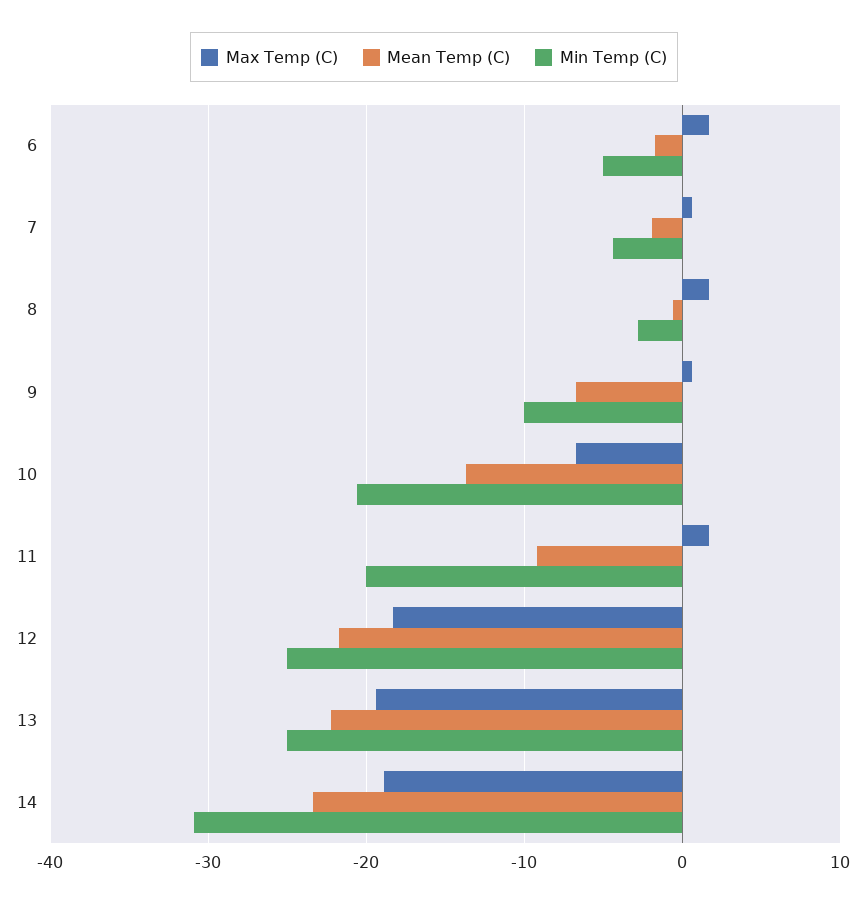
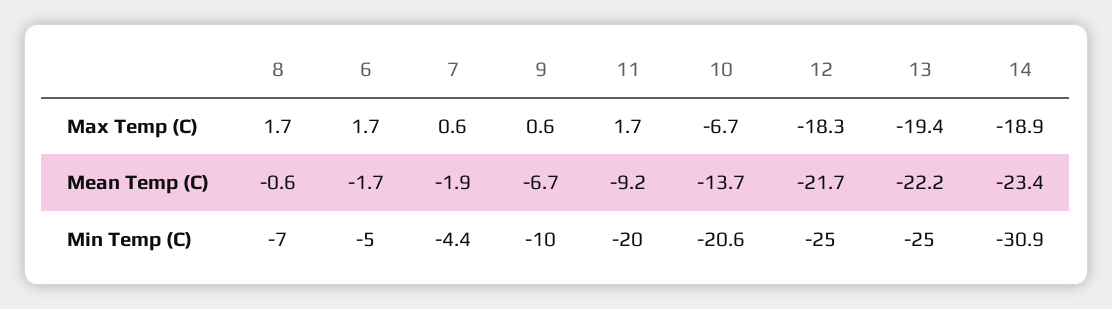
  {
    "Max Temp (C)": {
      "6": 1.7,
      "7": 0.6,
      "8": 1.7,
      "9": 0.6,
      "10": -6.7,
      "11": 1.7,
      "12": -18.3,
      "13": -19.4,
      "14": -18.9
    },
    "Mean Temp (C)": {
      "6": -1.7,
      "7": -1.9,
      "8": -0.6,
      "9": -6.7,
      "10": -13.7,
      "11": -9.2,
      "12": -21.7,
      "13": -22.2,
      "14": -23.4
    },
    "Min Temp (C)": {
      "6": -5,
      "7": -4.4,
-     "8": -3,
+     "8": -7,
      "9": -10,
      "10": -20.6,
      "11": -20,
      "12": -25,
      "13": -25,
      "14": -30.9
    }
  }

